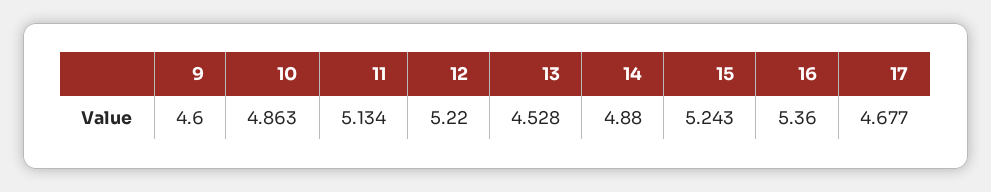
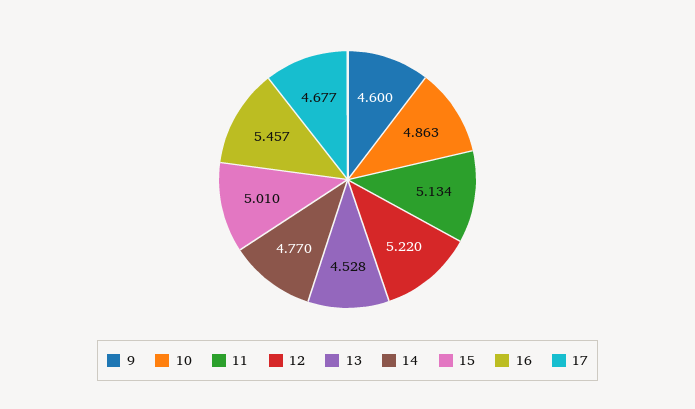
  {
    "9": 4.6,
    "10": 4.863,
    "11": 5.134,
    "12": 5.22,
    "13": 4.528,
-   "14": 4.88,
+   "14": 4.77,
-   "15": 5.243,
+   "15": 5.01,
-   "16": 5.36,
+   "16": 5.457,
    "17": 4.677
  }

